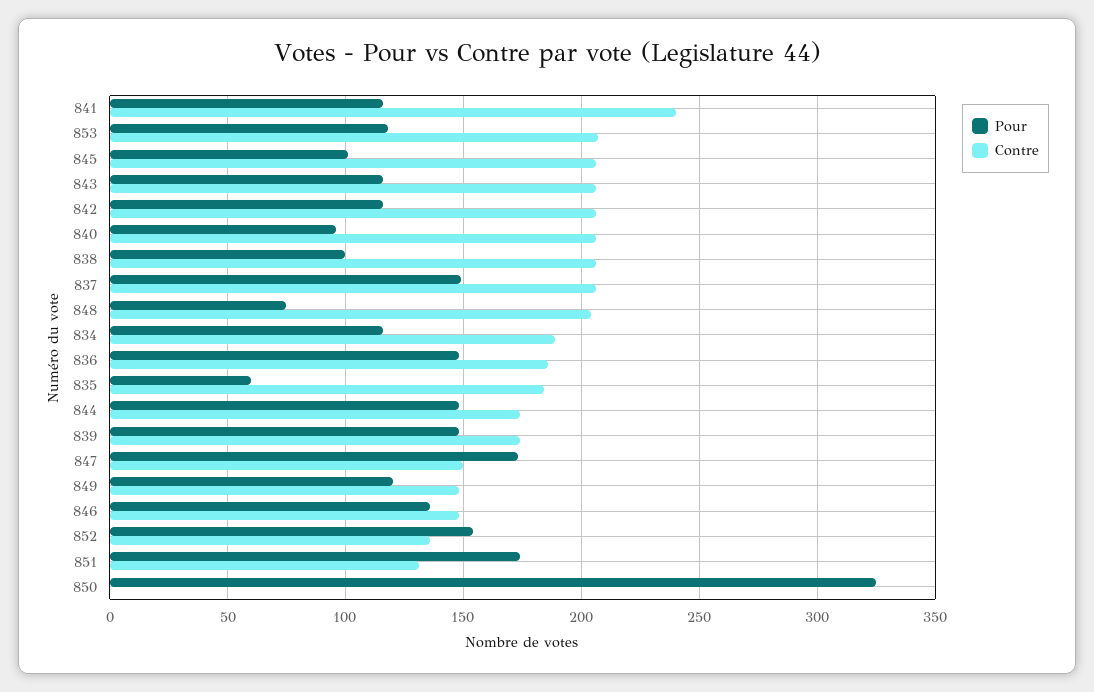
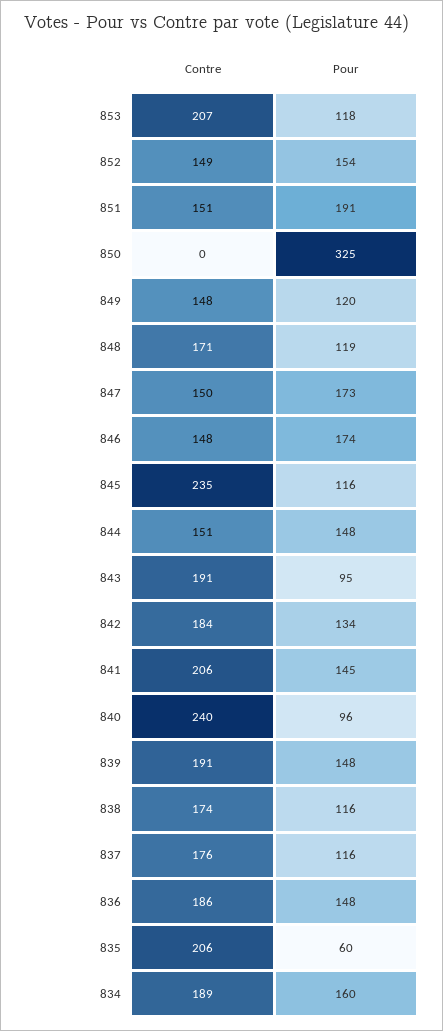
  {
    "Pour": {
-     "841": 115,
+     "841": 145,
      "853": 118,
-     "845": 100,
+     "845": 116,
-     "843": 115,
+     "843": 95,
-     "842": 115,
+     "842": 134,
      "840": 96,
-     "838": 100,
+     "838": 116,
-     "837": 150,
+     "837": 116,
-     "848": 75,
+     "848": 119,
-     "834": 115,
+     "834": 160,
      "836": 148,
      "835": 60,
      "844": 148,
      "839": 148,
      "847": 173,
      "849": 120,
-     "846": 135,
+     "846": 174,
      "852": 154,
-     "851": 175,
+     "851": 191,
      "850": 325
    },
    "Contre": {
-     "841": 240,
+     "841": 206,
      "853": 207,
-     "845": 205,
+     "845": 235,
-     "843": 205,
+     "843": 191,
-     "842": 205,
+     "842": 184,
-     "840": 205,
+     "840": 240,
-     "838": 205,
+     "838": 174,
-     "837": 205,
+     "837": 176,
-     "848": 205,
+     "848": 171,
      "834": 189,
      "836": 186,
-     "835": 185,
+     "835": 206,
-     "844": 175,
+     "844": 151,
-     "839": 175,
+     "839": 191,
      "847": 150,
      "849": 148,
      "846": 148,
-     "852": 135,
+     "852": 149,
-     "851": 130,
+     "851": 151,
      "850": 0
    }
  }

